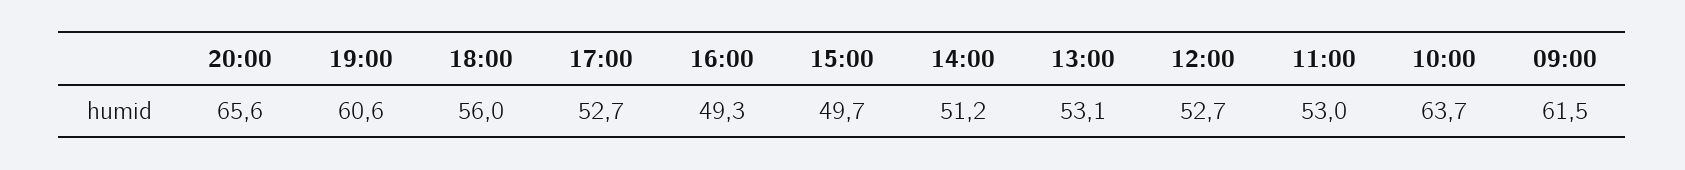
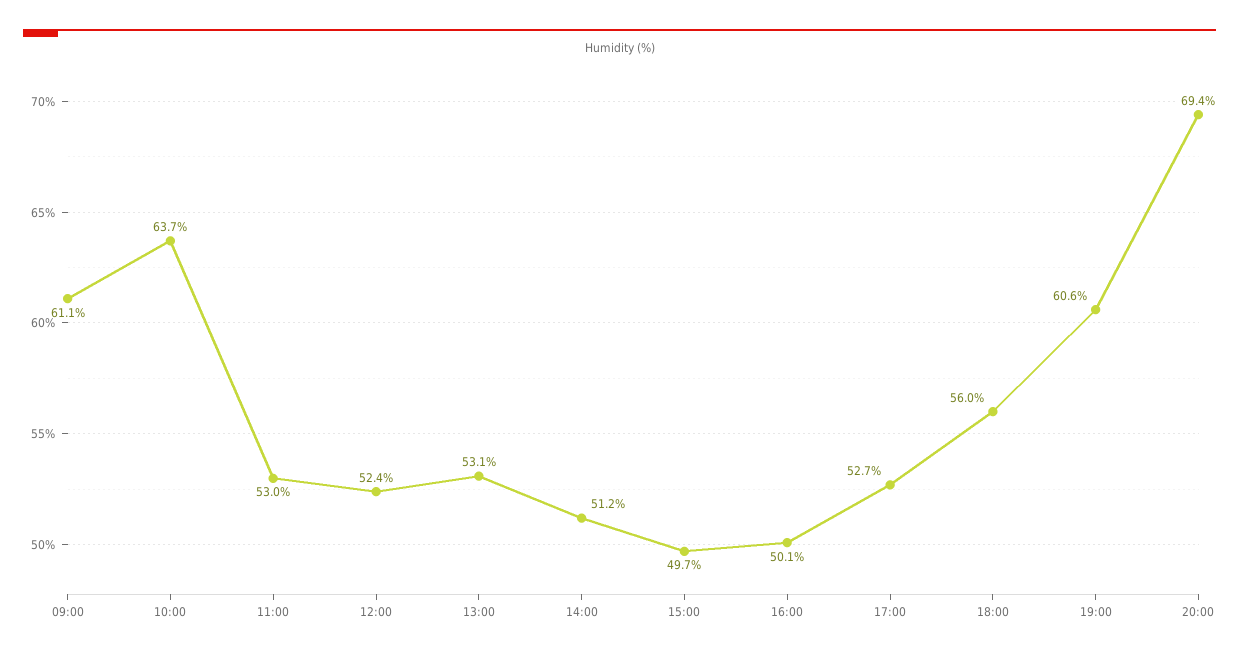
  {
-   "20:00": 65.6,
+   "20:00": 69.4,
    "19:00": 60.6,
    "18:00": 56,
    "17:00": 52.7,
-   "16:00": 49.3,
+   "16:00": 50.1,
    "15:00": 49.7,
    "14:00": 51.2,
    "13:00": 53.1,
-   "12:00": 52.7,
+   "12:00": 52.4,
    "11:00": 53,
    "10:00": 63.7,
-   "09:00": 61.5
+   "09:00": 61.1
  }

